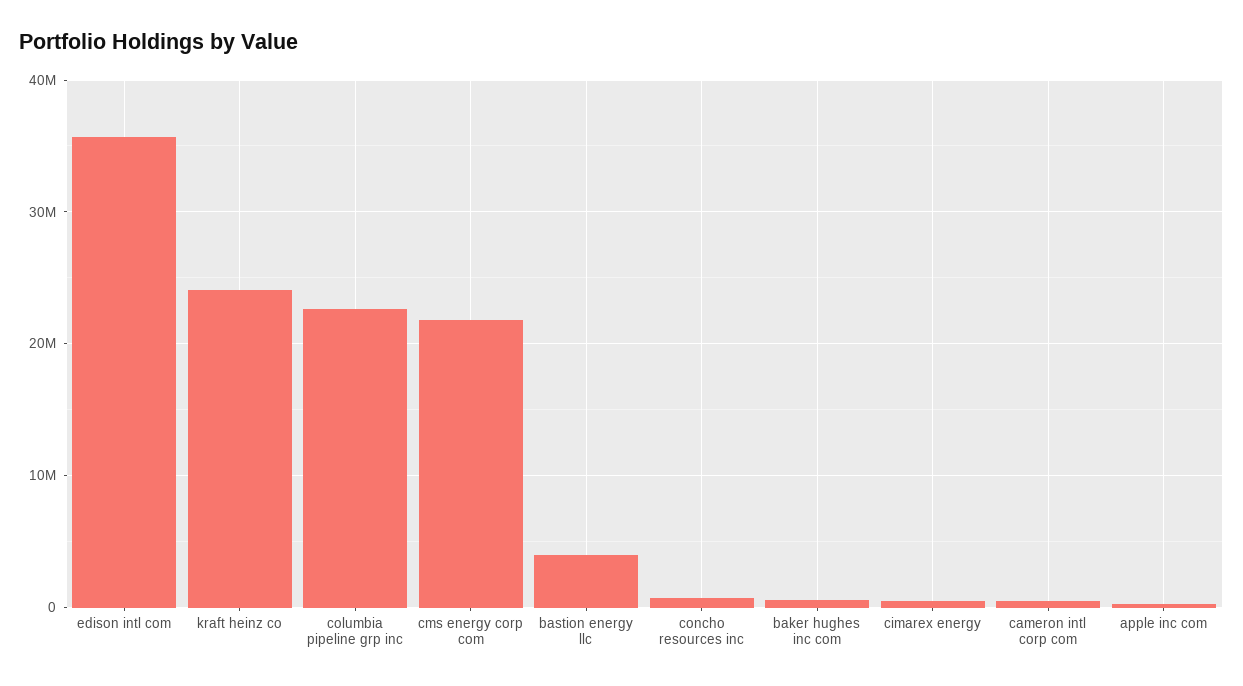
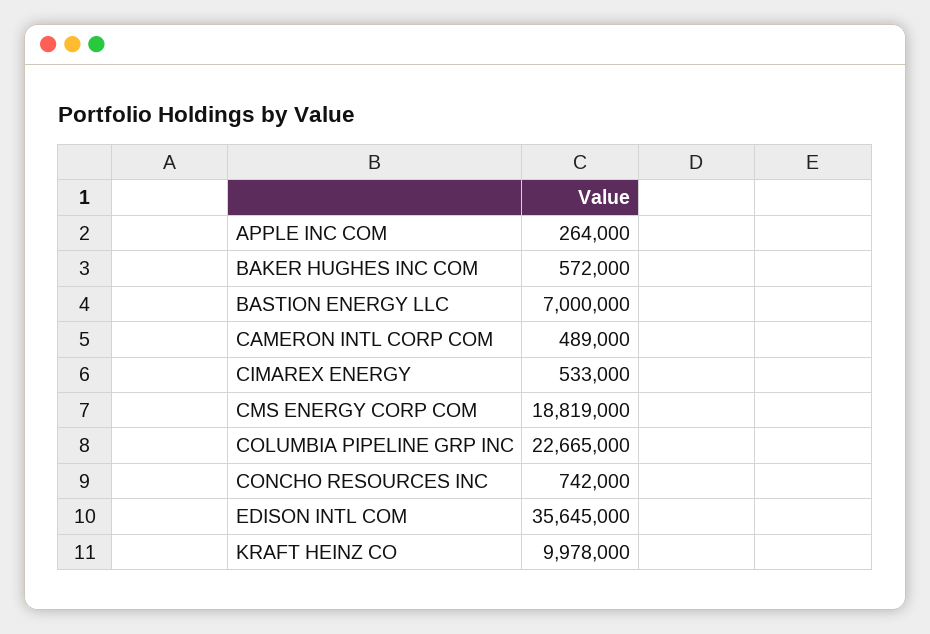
  {
    "edison intl com": 35645000,
-   "kraft heinz co": 24000000,
+   "kraft heinz co": 9978000,
    "columbia pipeline grp inc": 22665000,
-   "cms energy corp com": 22000000,
+   "cms energy corp com": 18819000,
-   "bastion energy llc": 4000000,
+   "bastion energy llc": 7000000,
    "concho resources inc": 742000,
    "baker hughes inc com": 572000,
    "cimarex energy": 533000,
    "cameron intl corp com": 489000,
    "apple inc com": 264000
  }

